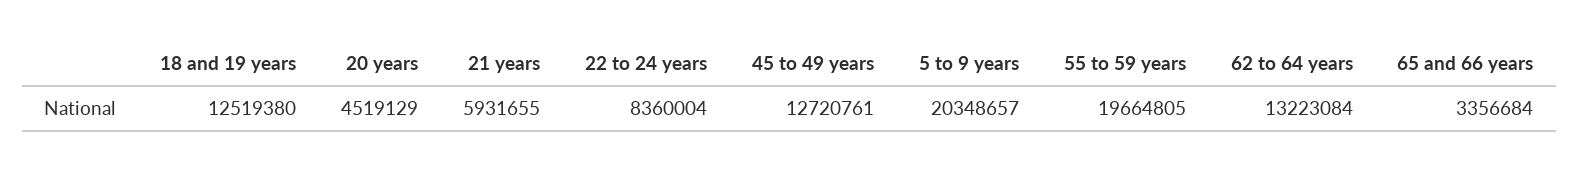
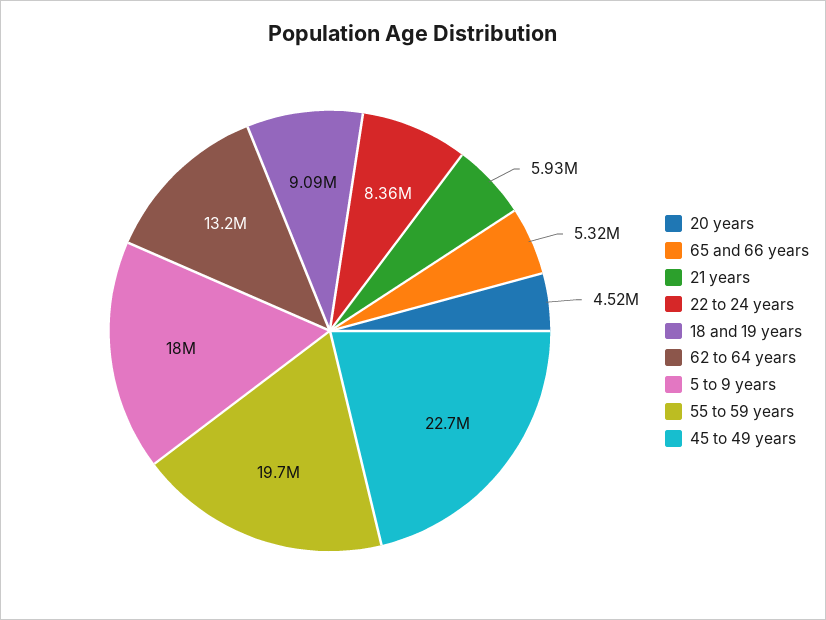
  {
-   "18 and 19 years": 12519380,
+   "18 and 19 years": 9090000,
    "20 years": 4519129,
    "21 years": 5931655,
    "22 to 24 years": 8360004,
-   "45 to 49 years": 12720761,
+   "45 to 49 years": 22700000,
-   "5 to 9 years": 20348657,
+   "5 to 9 years": 18000000,
    "55 to 59 years": 19664805,
    "62 to 64 years": 13223084,
-   "65 and 66 years": 3356684
+   "65 and 66 years": 5320000
  }

